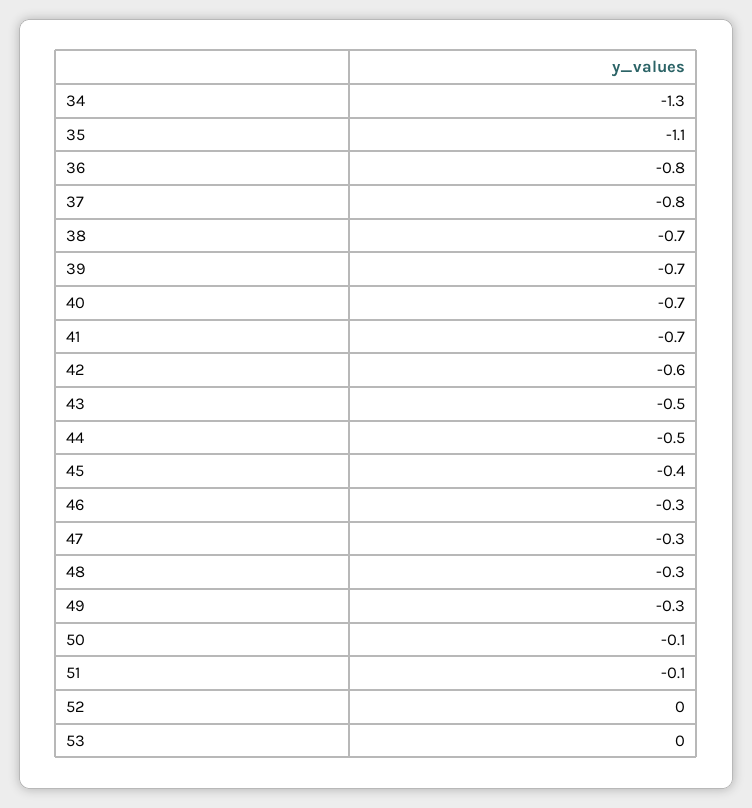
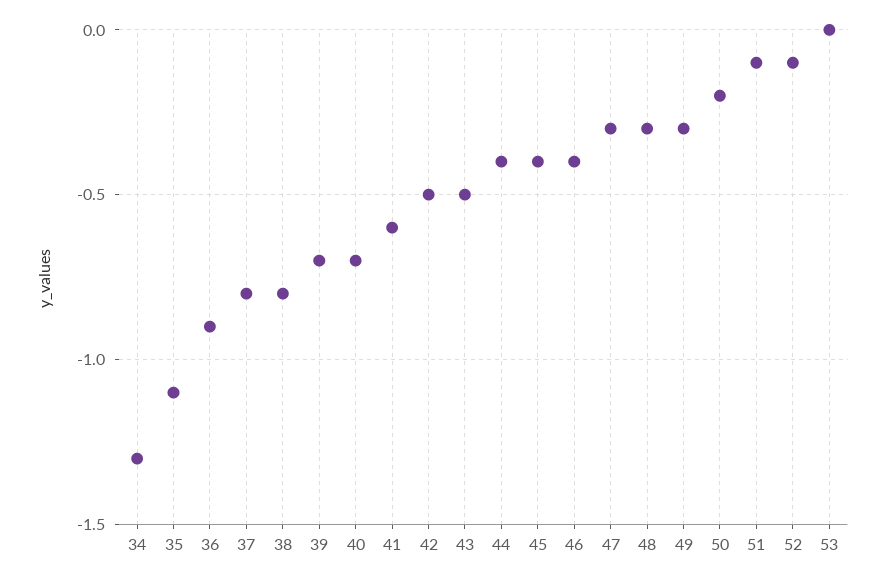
  {
    "34": -1.3,
    "35": -1.1,
-   "36": -0.8,
+   "36": -0.9,
    "37": -0.8,
-   "38": -0.7,
+   "38": -0.8,
    "39": -0.7,
    "40": -0.7,
-   "41": -0.7,
+   "41": -0.6,
-   "42": -0.6,
+   "42": -0.5,
    "43": -0.5,
-   "44": -0.5,
+   "44": -0.4,
    "45": -0.4,
-   "46": -0.3,
+   "46": -0.4,
    "47": -0.3,
    "48": -0.3,
    "49": -0.3,
-   "50": -0.1,
+   "50": -0.2,
    "51": -0.1,
-   "52": 0,
+   "52": -0.1,
    "53": 0
  }

